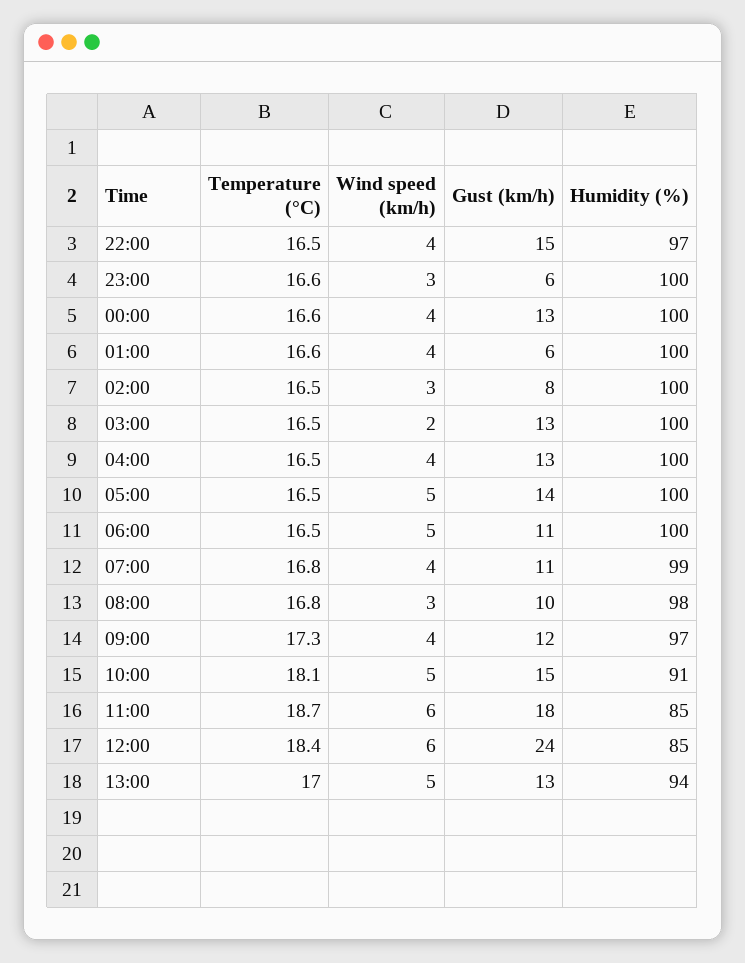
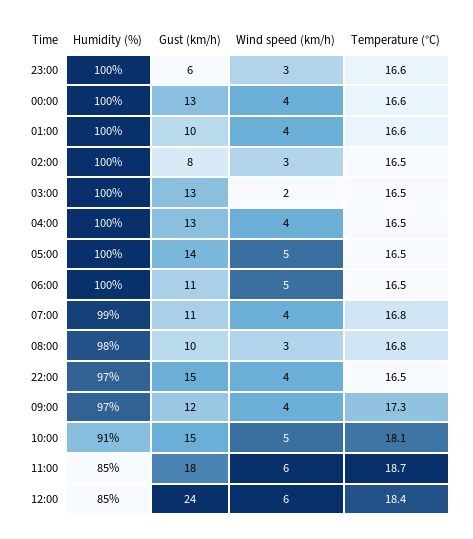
  {
    "Temperature (°C)": {
      "22:00": 16.5,
      "23:00": 16.6,
      "00:00": 16.6,
      "01:00": 16.6,
      "02:00": 16.5,
      "03:00": 16.5,
      "04:00": 16.5,
      "05:00": 16.5,
      "06:00": 16.5,
      "07:00": 16.8,
      "08:00": 16.8,
      "09:00": 17.3,
      "10:00": 18.1,
      "11:00": 18.7,
-     "12:00": 18.4,
+     "12:00": 18.4
-     "13:00": 17
    },
    "Wind speed (km/h)": {
      "22:00": 4,
      "23:00": 3,
      "00:00": 4,
      "01:00": 4,
      "02:00": 3,
      "03:00": 2,
      "04:00": 4,
      "05:00": 5,
      "06:00": 5,
      "07:00": 4,
      "08:00": 3,
      "09:00": 4,
      "10:00": 5,
      "11:00": 6,
-     "12:00": 6,
+     "12:00": 6
-     "13:00": 5
    },
    "Gust (km/h)": {
      "22:00": 15,
      "23:00": 6,
      "00:00": 13,
-     "01:00": 6,
+     "01:00": 10,
      "02:00": 8,
      "03:00": 13,
      "04:00": 13,
      "05:00": 14,
      "06:00": 11,
      "07:00": 11,
      "08:00": 10,
      "09:00": 12,
      "10:00": 15,
      "11:00": 18,
-     "12:00": 24,
+     "12:00": 24
-     "13:00": 13
    },
    "Humidity (%)": {
      "22:00": 97,
      "23:00": 100,
      "00:00": 100,
      "01:00": 100,
      "02:00": 100,
      "03:00": 100,
      "04:00": 100,
      "05:00": 100,
      "06:00": 100,
      "07:00": 99,
      "08:00": 98,
      "09:00": 97,
      "10:00": 91,
      "11:00": 85,
-     "12:00": 85,
+     "12:00": 85
-     "13:00": 94
    }
  }

